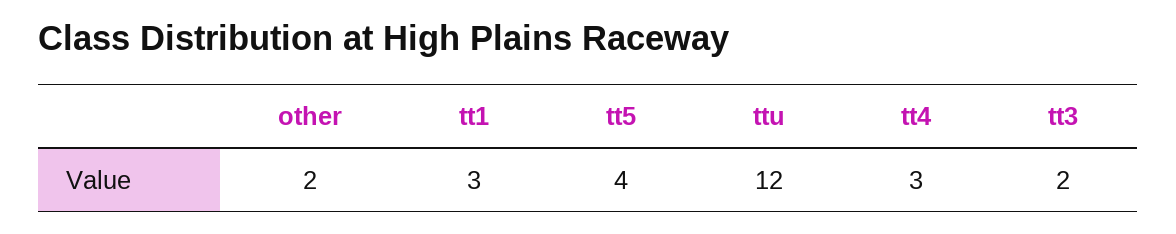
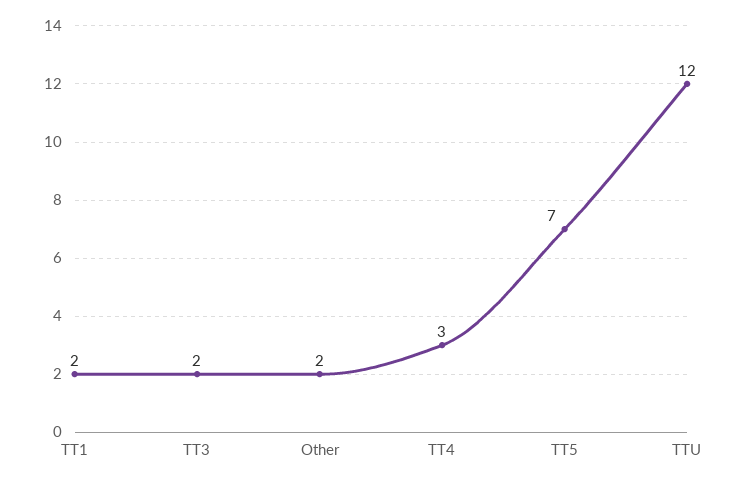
  {
    "other": 2,
-   "tt1": 3,
+   "tt1": 2,
-   "tt5": 4,
+   "tt5": 7,
    "ttu": 12,
    "tt4": 3,
    "tt3": 2
  }

